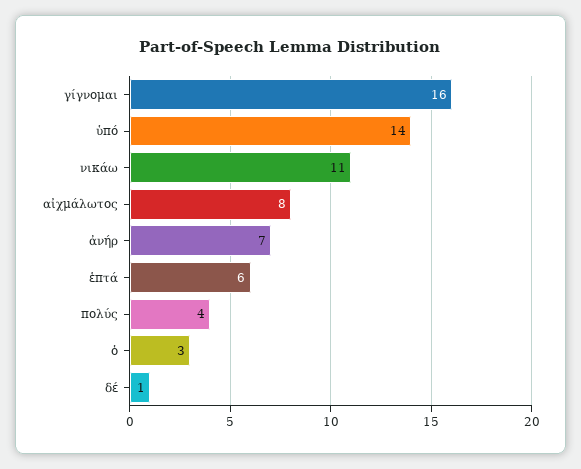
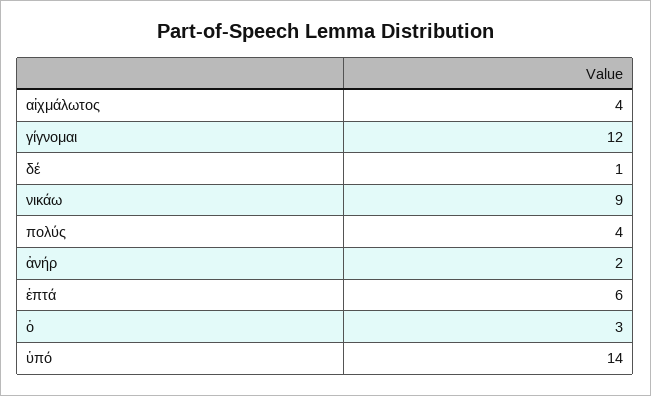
  {
-   "γίγνομαι": 16,
+   "γίγνομαι": 12,
    "ὑπό": 14,
-   "νικάω": 11,
+   "νικάω": 9,
-   "αἰχμάλωτος": 8,
+   "αἰχμάλωτος": 4,
-   "ἀνήρ": 7,
+   "ἀνήρ": 2,
    "ἑπτά": 6,
    "πολύς": 4,
    "ὁ": 3,
    "δέ": 1
  }

